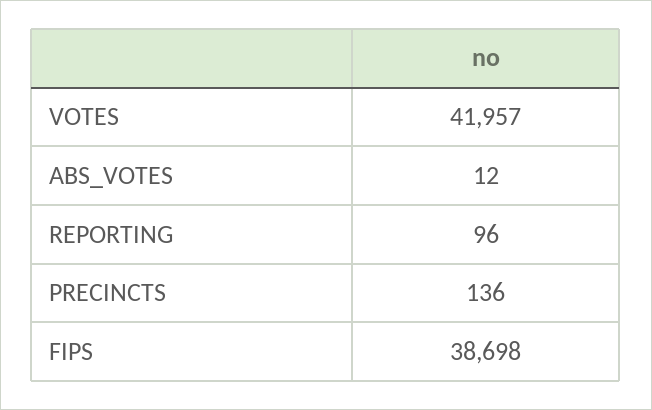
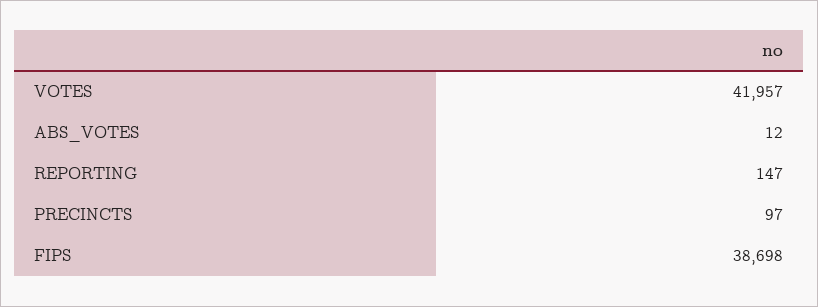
  {
    "VOTES": 41957,
    "ABS_VOTES": 12,
-   "REPORTING": 96,
+   "REPORTING": 147,
-   "PRECINCTS": 136,
+   "PRECINCTS": 97,
    "FIPS": 38698
  }

